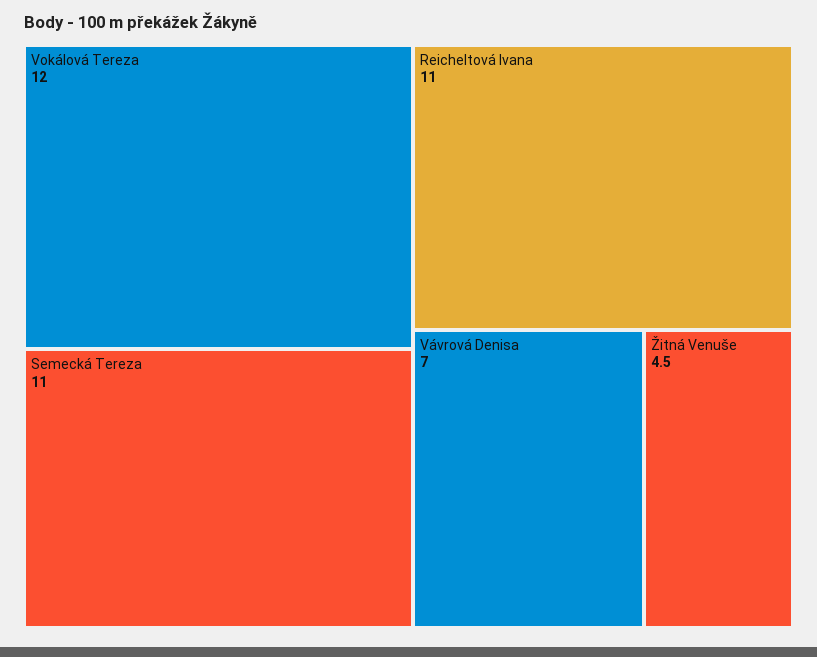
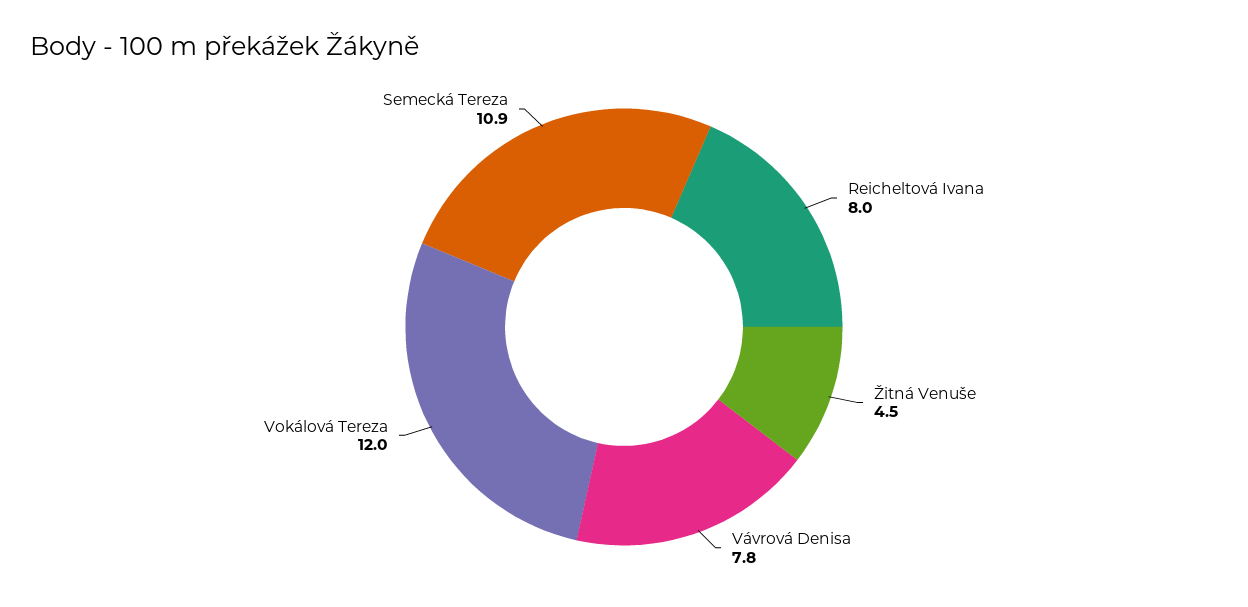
  {
    "Vokálová Tereza": 12,
-   "Semecká Tereza": 11,
+   "Semecká Tereza": 10.9,
-   "Reicheltová Ivana": 11,
+   "Reicheltová Ivana": 8,
-   "Vávrová Denisa": 7,
+   "Vávrová Denisa": 7.8,
    "Žitná Venuše": 4.5
  }

